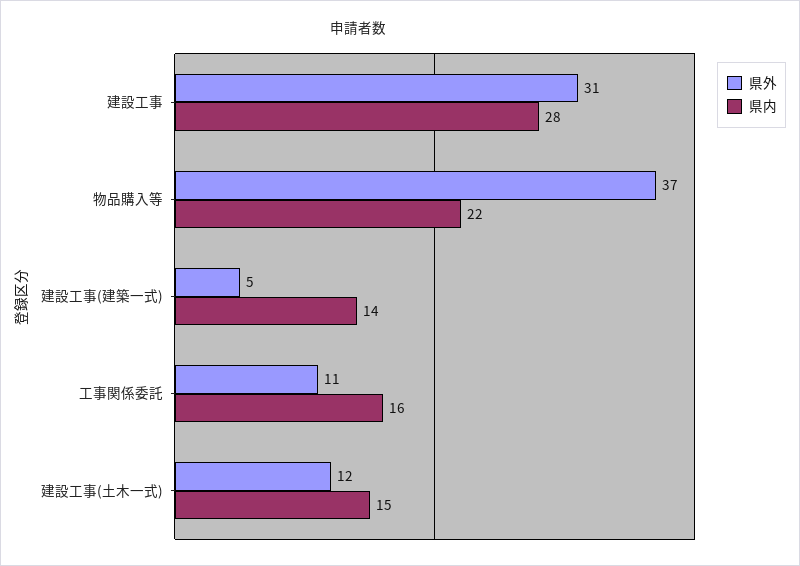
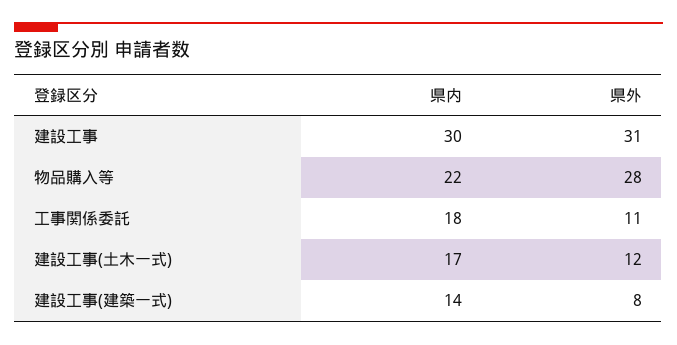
  {
    "県外": {
      "建設工事": 31,
-     "物品購入等": 37,
+     "物品購入等": 28,
-     "建設工事(建築一式)": 5,
+     "建設工事(建築一式)": 8,
      "工事関係委託": 11,
      "建設工事(土木一式)": 12
    },
    "県内": {
-     "建設工事": 28,
+     "建設工事": 30,
      "物品購入等": 22,
      "建設工事(建築一式)": 14,
-     "工事関係委託": 16,
+     "工事関係委託": 18,
-     "建設工事(土木一式)": 15
+     "建設工事(土木一式)": 17
    }
  }

